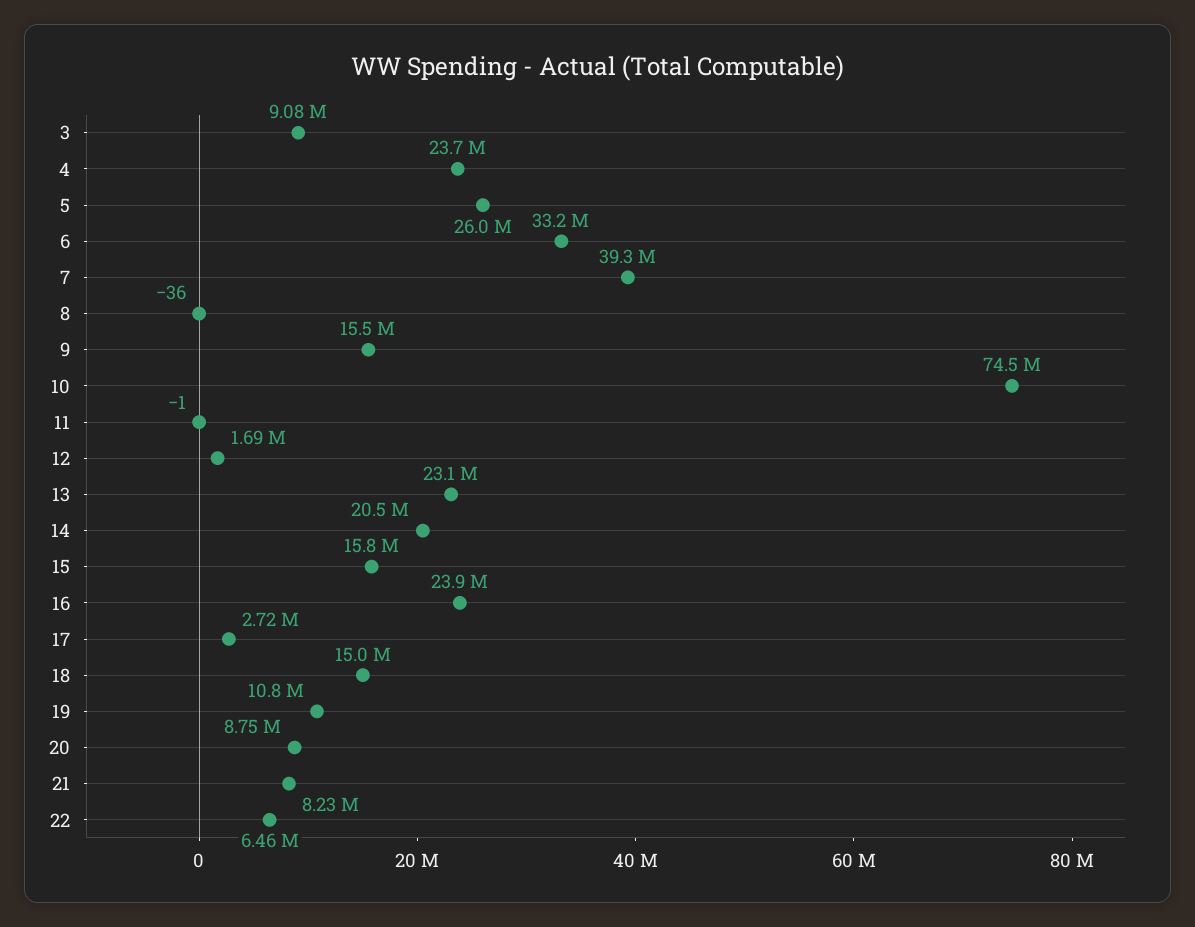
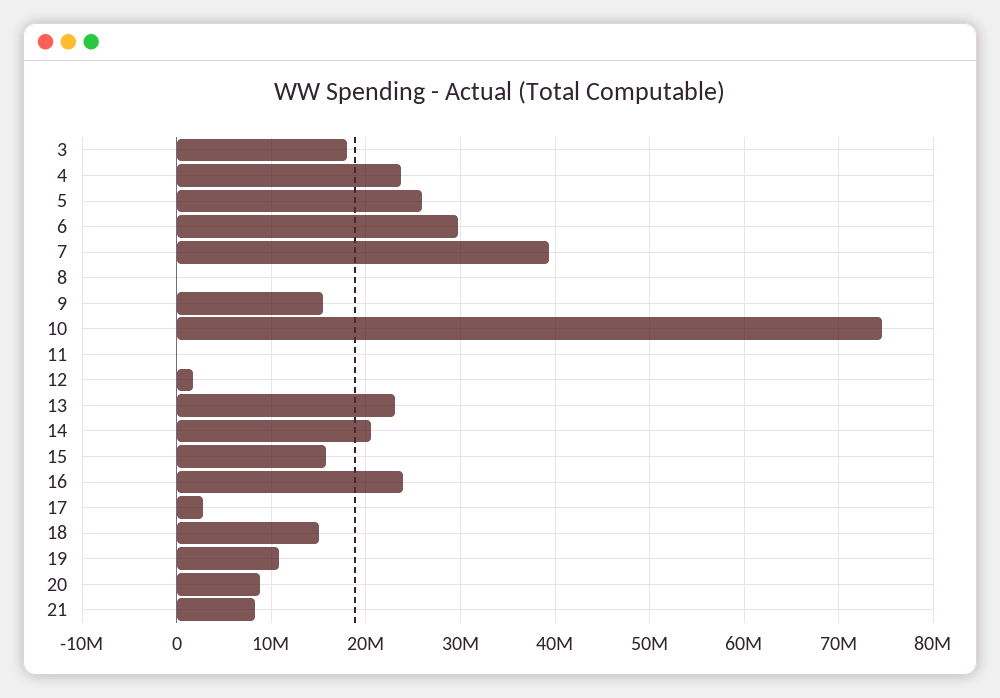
  {
-   "3": 9080000,
+   "3": 18000000,
    "4": 23700000,
    "5": 26000000,
-   "6": 33200000,
+   "6": 30000000,
    "7": 39300000,
    "8": -36,
    "9": 15500000,
    "10": 74500000,
    "11": -1,
    "12": 1690000,
    "13": 23100000,
    "14": 20500000,
    "15": 15800000,
    "16": 23900000,
    "17": 2720000,
    "18": 15000000,
    "19": 10800000,
    "20": 8750000,
-   "21": 8230000,
+   "21": 8230000
-   "22": 6460000
  }

